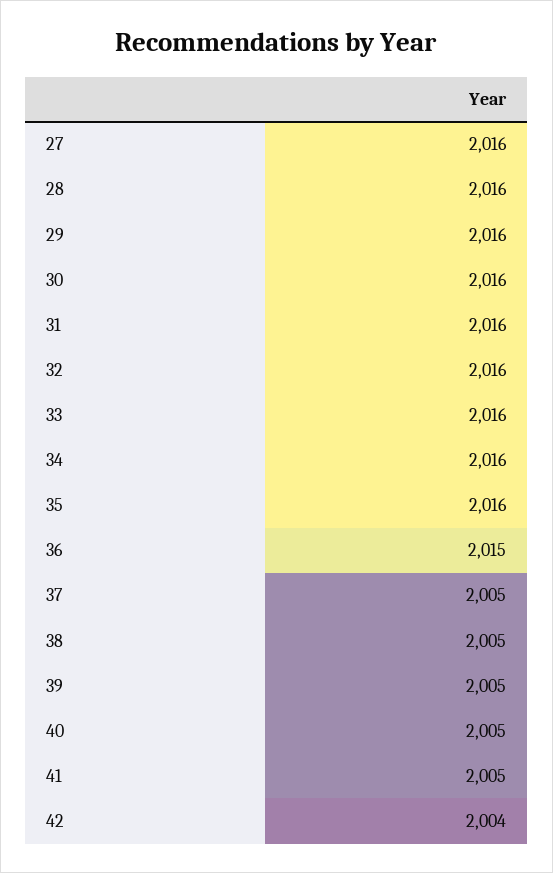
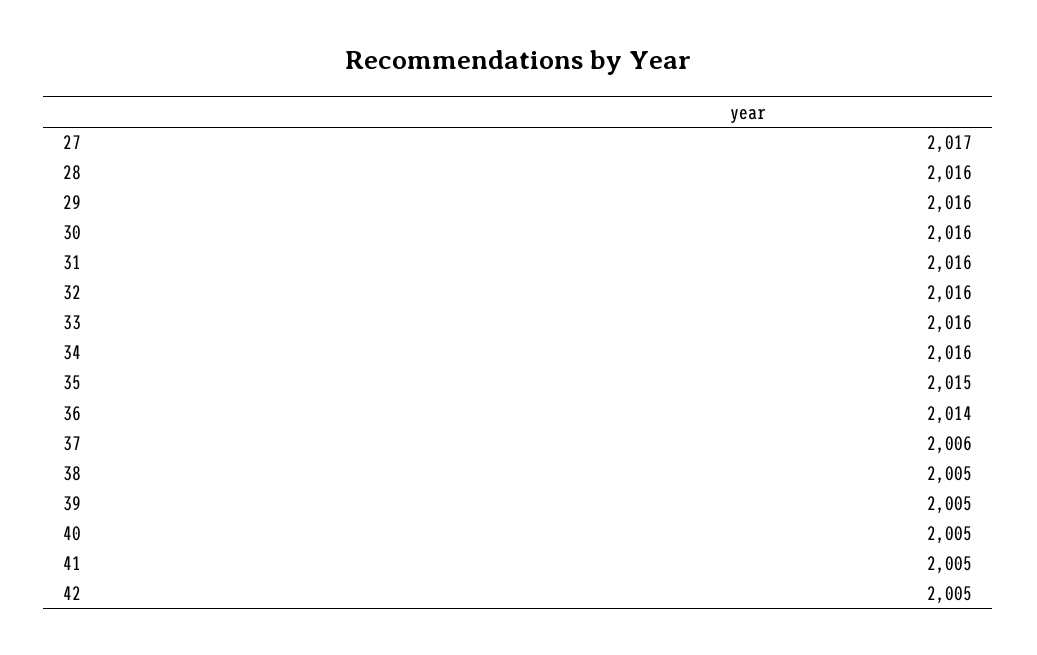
  {
-   "27": 2016,
+   "27": 2017,
    "28": 2016,
    "29": 2016,
    "30": 2016,
    "31": 2016,
    "32": 2016,
    "33": 2016,
    "34": 2016,
-   "35": 2016,
+   "35": 2015,
-   "36": 2015,
+   "36": 2014,
-   "37": 2005,
+   "37": 2006,
    "38": 2005,
    "39": 2005,
    "40": 2005,
    "41": 2005,
-   "42": 2004
+   "42": 2005
  }

